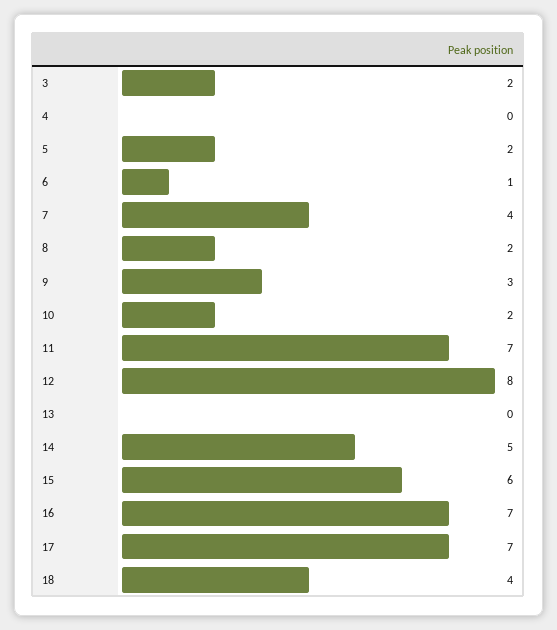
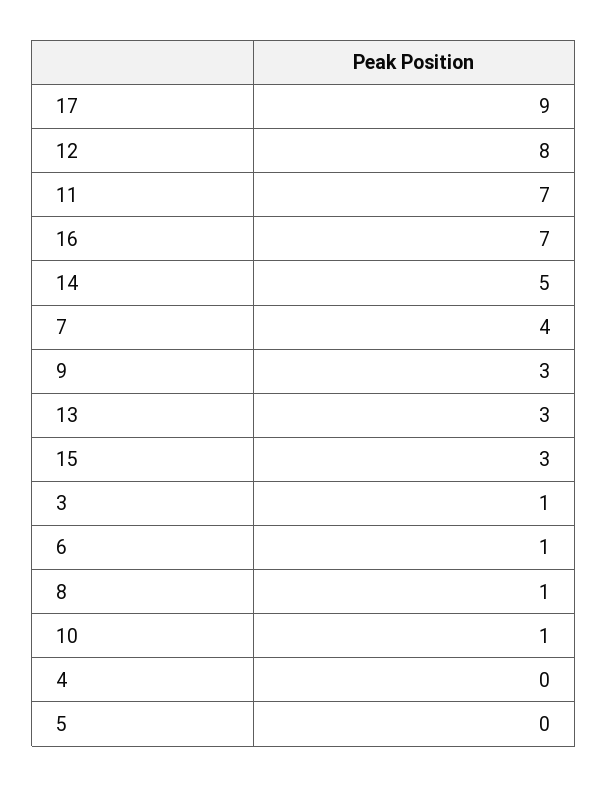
  {
-   "3": 2,
+   "3": 1,
    "4": 0,
-   "5": 2,
+   "5": 0,
    "6": 1,
    "7": 4,
-   "8": 2,
+   "8": 1,
    "9": 3,
-   "10": 2,
+   "10": 1,
    "11": 7,
    "12": 8,
-   "13": 0,
+   "13": 3,
    "14": 5,
-   "15": 6,
+   "15": 3,
    "16": 7,
-   "17": 7,
+   "17": 9
-   "18": 4
  }

